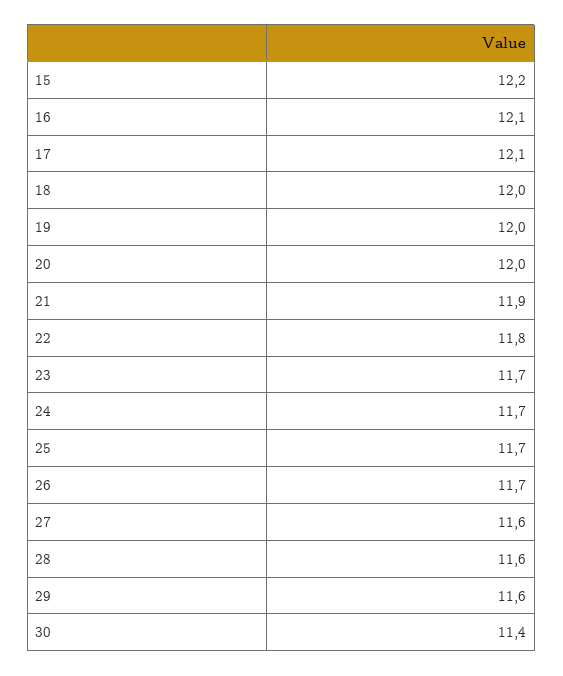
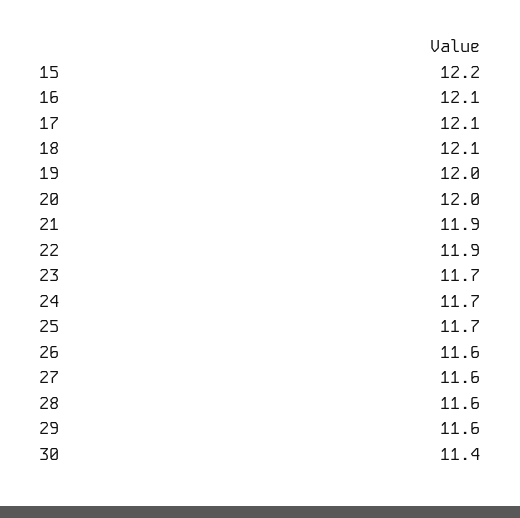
  {
    "15": 12.2,
    "16": 12.1,
    "17": 12.1,
-   "18": 12,
+   "18": 12.1,
    "19": 12,
    "20": 12,
    "21": 11.9,
-   "22": 11.8,
+   "22": 11.9,
    "23": 11.7,
    "24": 11.7,
    "25": 11.7,
-   "26": 11.7,
+   "26": 11.6,
    "27": 11.6,
    "28": 11.6,
    "29": 11.6,
    "30": 11.4
  }

